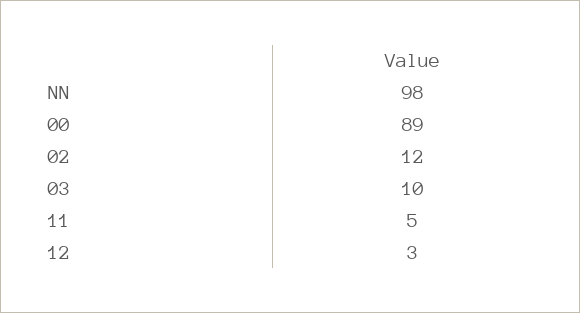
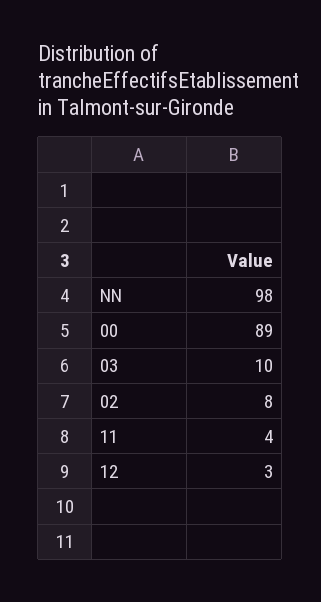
  {
    "NN": 98,
    "00": 89,
-   "02": 12,
+   "02": 8,
    "03": 10,
-   "11": 5,
+   "11": 4,
    "12": 3
  }

